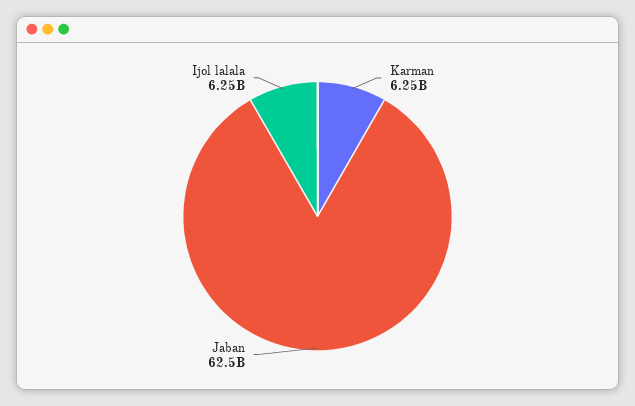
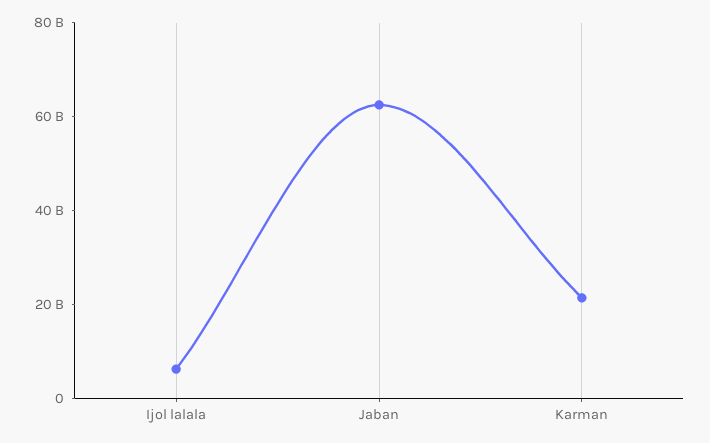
  {
-   "Karman": 6250000000,
+   "Karman": 20000000000,
    "Jaban": 62500000000,
    "Ijol lalala": 6250000000
  }

